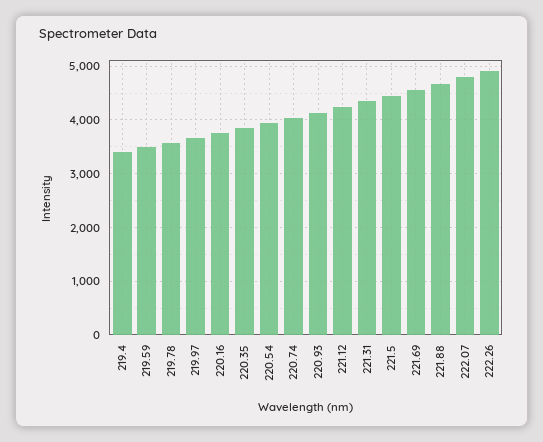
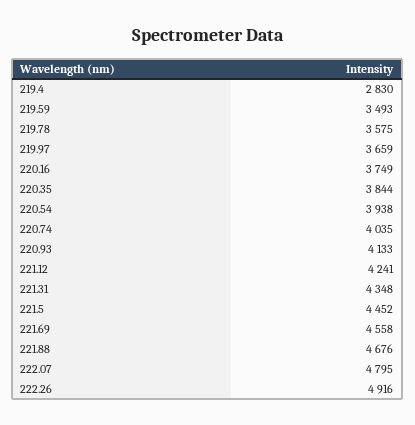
  {
-   "219.4": 3400,
+   "219.4": 2830,
    "219.59": 3493,
    "219.78": 3575,
    "219.97": 3659,
    "220.16": 3749,
    "220.35": 3844,
    "220.54": 3938,
    "220.74": 4035,
    "220.93": 4133,
    "221.12": 4241,
    "221.31": 4348,
    "221.5": 4452,
    "221.69": 4558,
    "221.88": 4676,
    "222.07": 4795,
    "222.26": 4916
  }

